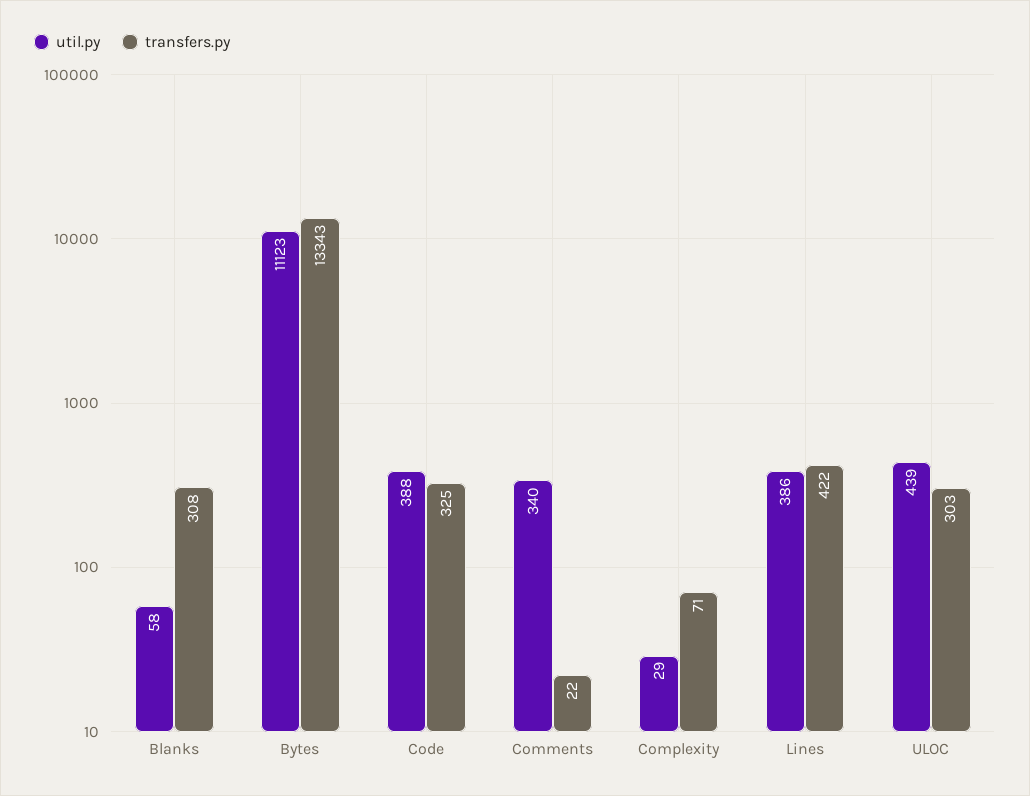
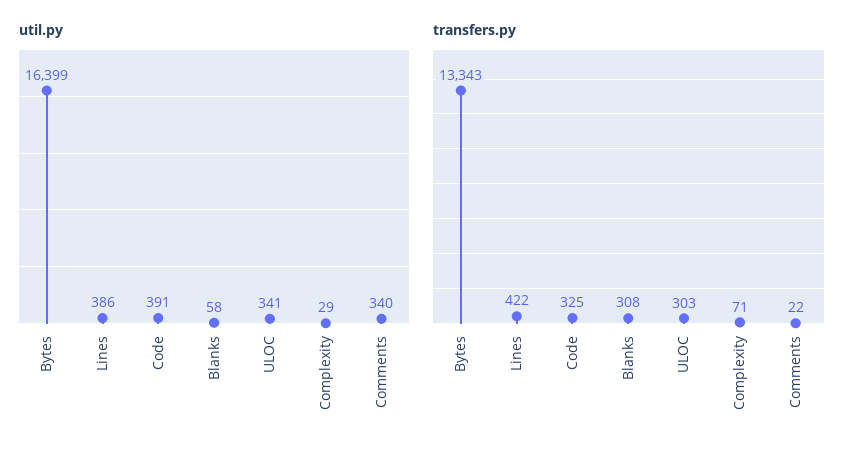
  {
    "util.py": {
      "Blanks": 58,
-     "Bytes": 11123,
+     "Bytes": 16399,
-     "Code": 388,
+     "Code": 391,
      "Comments": 340,
      "Complexity": 29,
      "Lines": 386,
-     "ULOC": 439
+     "ULOC": 341
    },
    "transfers.py": {
      "Blanks": 308,
      "Bytes": 13343,
      "Code": 325,
      "Comments": 22,
      "Complexity": 71,
      "Lines": 422,
      "ULOC": 303
    }
  }

